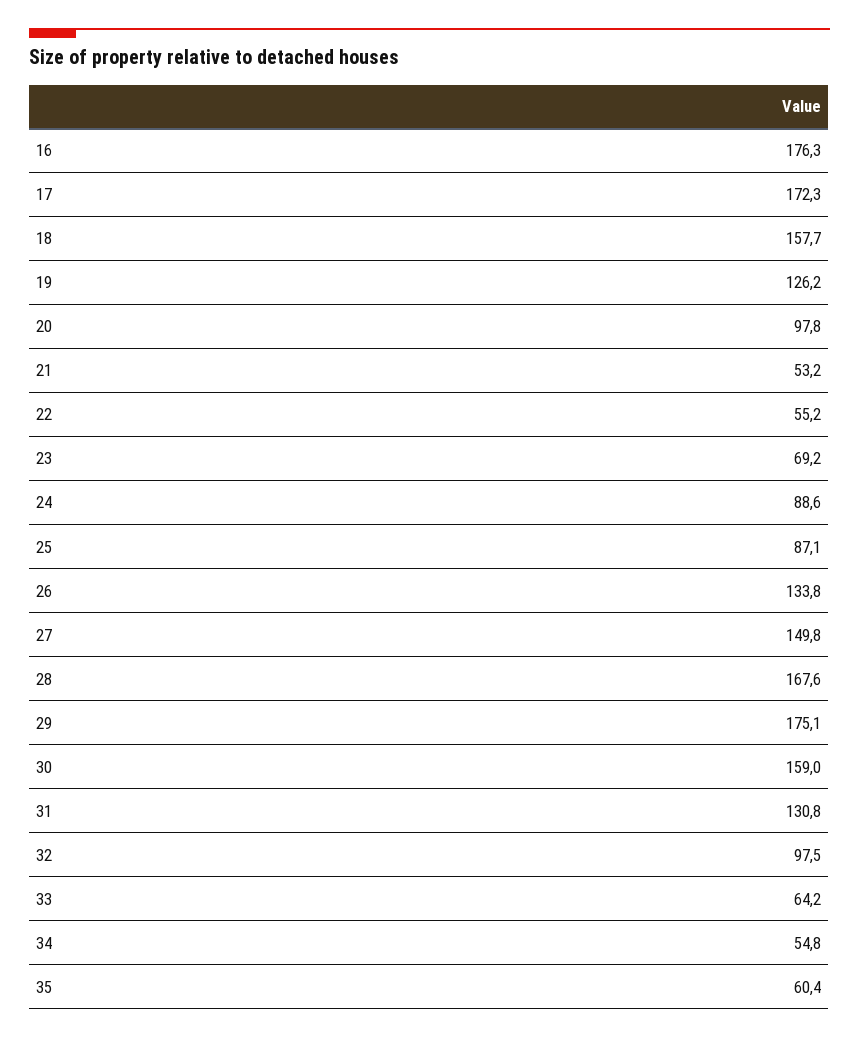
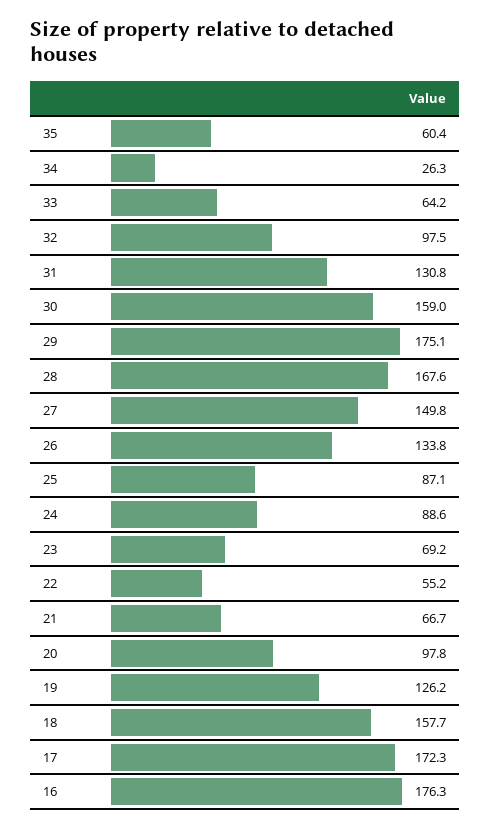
  {
    "16": 176.3,
    "17": 172.3,
    "18": 157.7,
    "19": 126.2,
    "20": 97.8,
-   "21": 53.2,
+   "21": 66.7,
    "22": 55.2,
    "23": 69.2,
    "24": 88.6,
    "25": 87.1,
    "26": 133.8,
    "27": 149.8,
    "28": 167.6,
    "29": 175.1,
    "30": 159,
    "31": 130.8,
    "32": 97.5,
    "33": 64.2,
-   "34": 54.8,
+   "34": 26.3,
    "35": 60.4
  }

